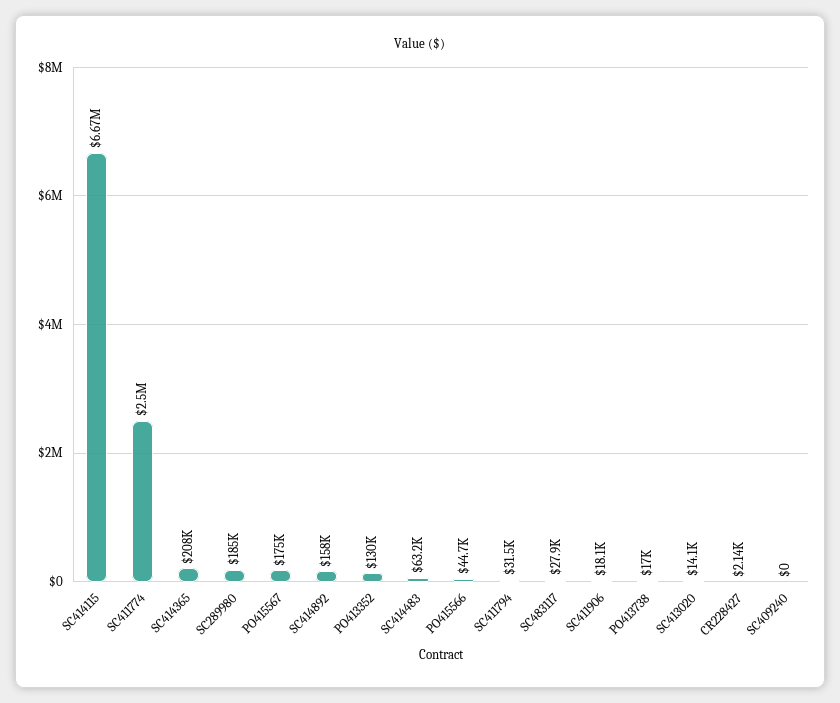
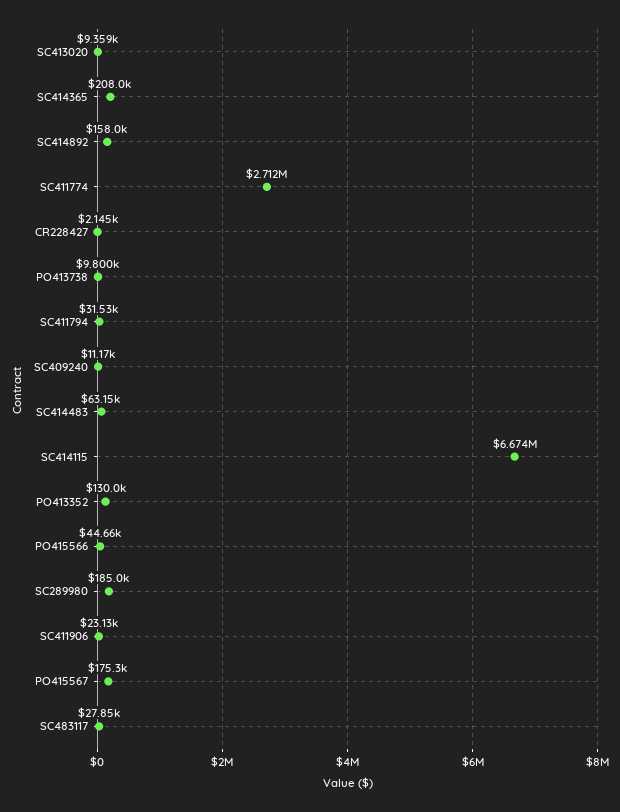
  {
    "SC414115": 6674000,
-   "SC411774": 2500000,
+   "SC411774": 2712000,
    "SC414365": 208000,
    "SC289980": 185000,
    "PO415567": 175300,
    "SC414892": 158000,
    "PO413352": 130000,
    "SC414483": 63150,
    "PO415566": 44660,
    "SC411794": 31530,
    "SC483117": 27850,
-   "SC411906": 18100,
+   "SC411906": 23130,
-   "PO413738": 17000,
+   "PO413738": 9800,
-   "SC413020": 14100,
+   "SC413020": 9359,
    "CR228427": 2145,
-   "SC409240": 0
+   "SC409240": 11170
  }

